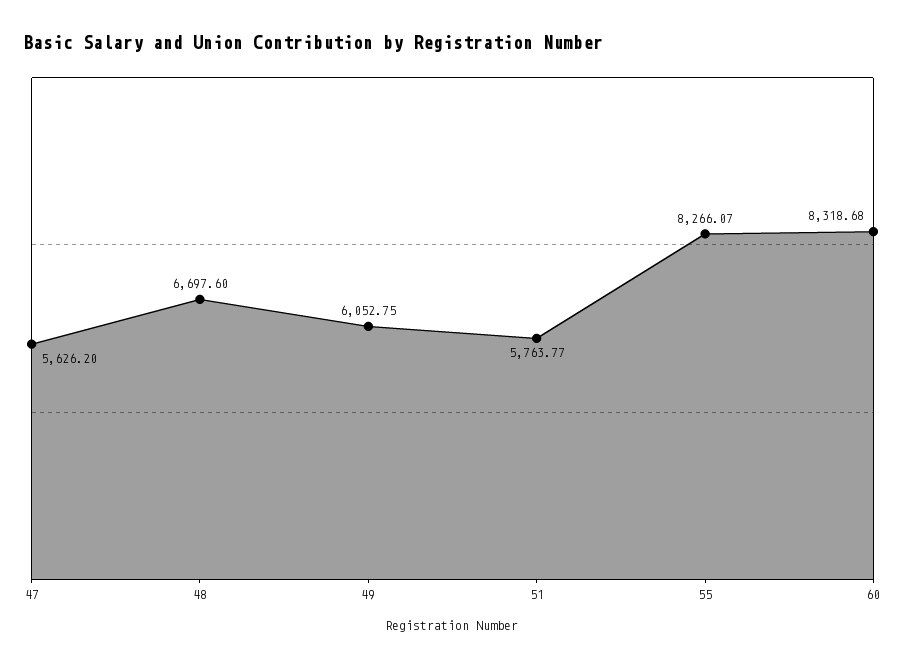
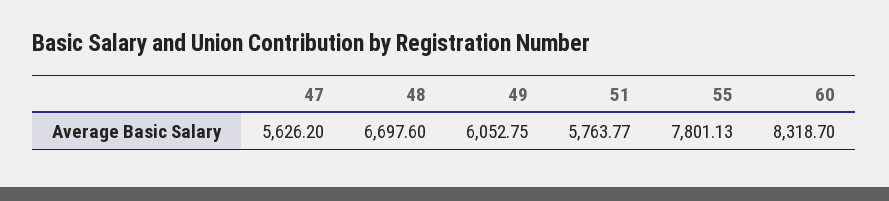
  {
    "47": 5626.2,
    "48": 6697.6,
    "49": 6052.75,
    "51": 5763.77,
-   "55": 8266.07,
+   "55": 7801.13,
-   "60": 8318.68
+   "60": 8318.7
  }

